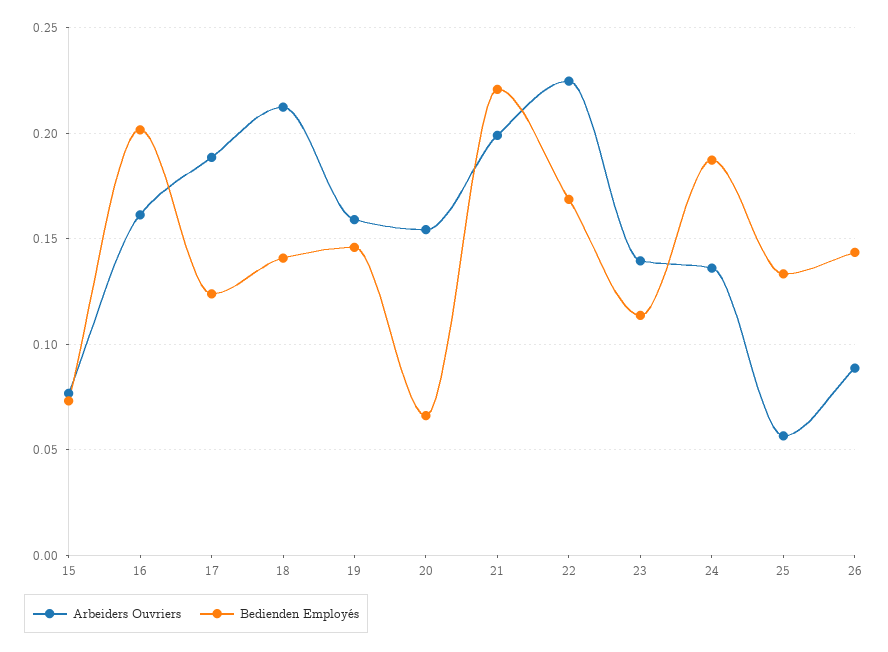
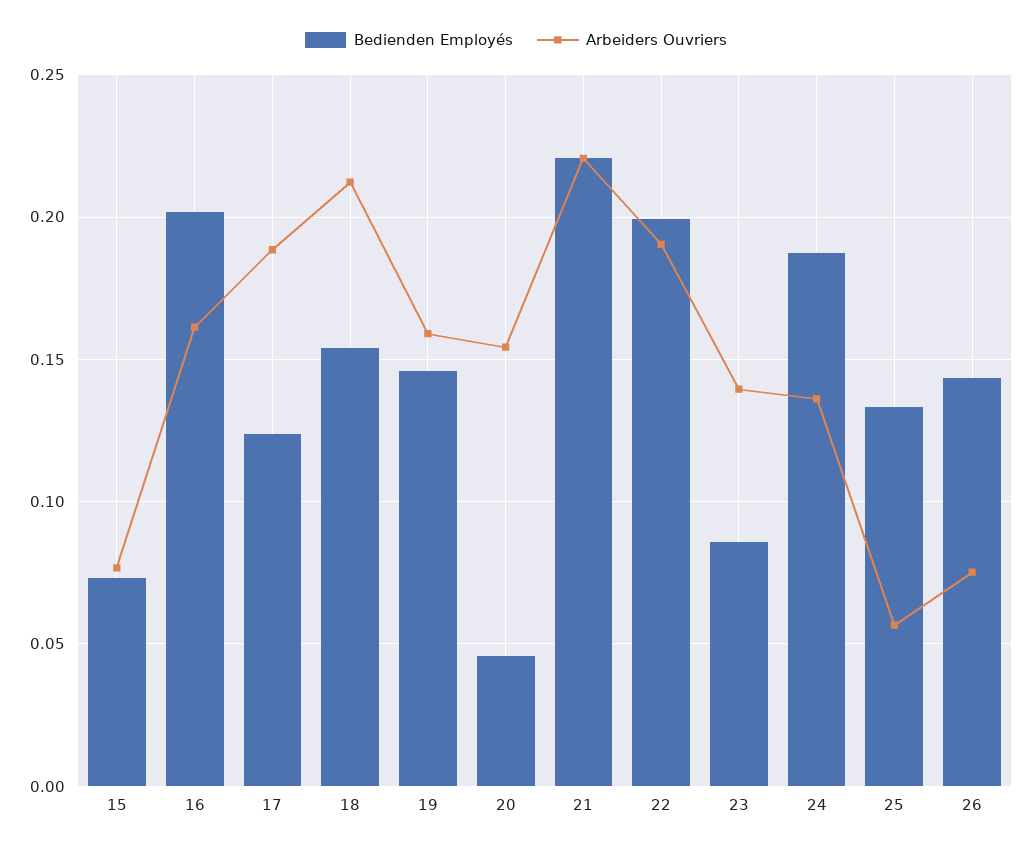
  {
    "Arbeiders Ouvriers": {
      "15": 0.075,
      "16": 0.16,
      "17": 0.19,
      "18": 0.21,
      "19": 0.16,
      "20": 0.155,
-     "21": 0.2,
+     "21": 0.22,
-     "22": 0.225,
+     "22": 0.19,
      "23": 0.14,
      "24": 0.135,
      "25": 0.055,
-     "26": 0.09
+     "26": 0.075
    },
    "Bedienden Employés": {
      "15": 0.075,
      "16": 0.2,
      "17": 0.125,
-     "18": 0.14,
+     "18": 0.155,
      "19": 0.145,
-     "20": 0.065,
+     "20": 0.045,
      "21": 0.22,
-     "22": 0.17,
+     "22": 0.2,
-     "23": 0.115,
+     "23": 0.085,
      "24": 0.185,
      "25": 0.135,
      "26": 0.145
    }
  }

